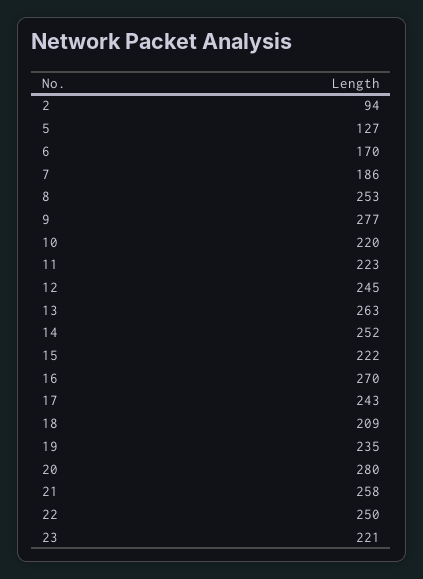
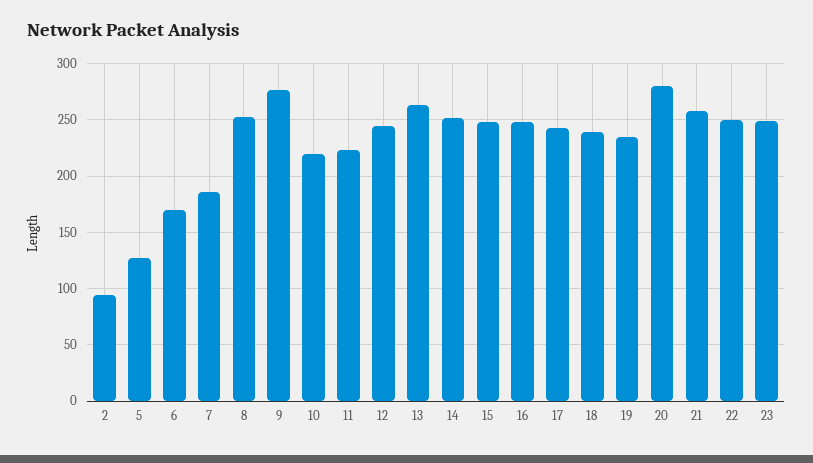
  {
    "2": 94,
    "5": 127,
    "6": 170,
    "7": 186,
    "8": 253,
    "9": 277,
    "10": 220,
    "11": 223,
    "12": 245,
    "13": 263,
    "14": 252,
-   "15": 222,
+   "15": 250,
-   "16": 270,
+   "16": 250,
    "17": 243,
-   "18": 209,
+   "18": 240,
    "19": 235,
    "20": 280,
    "21": 258,
    "22": 250,
-   "23": 221
+   "23": 250
  }

